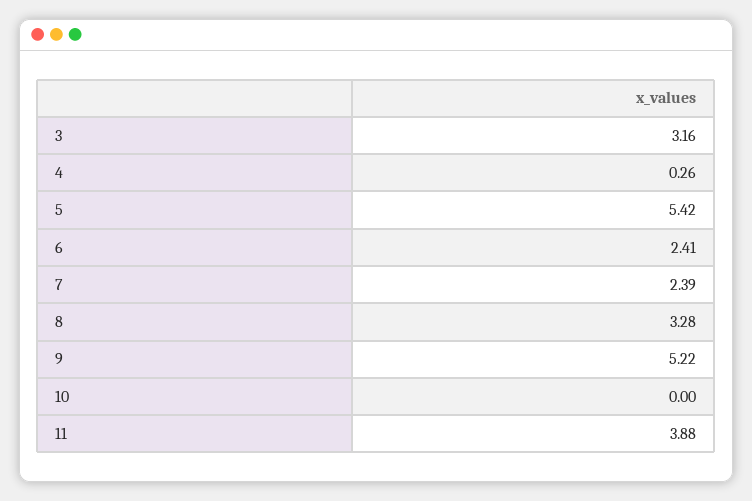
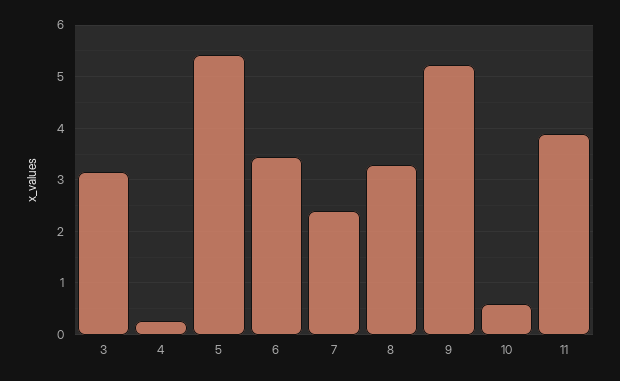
  {
    "3": 3.16,
    "4": 0.26,
    "5": 5.42,
-   "6": 2.41,
+   "6": 3.4,
    "7": 2.39,
    "8": 3.28,
    "9": 5.22,
-   "10": 0,
+   "10": 0.6,
    "11": 3.88
  }

